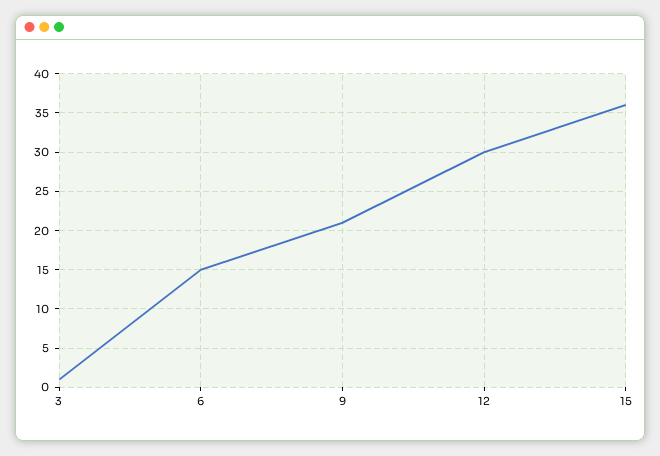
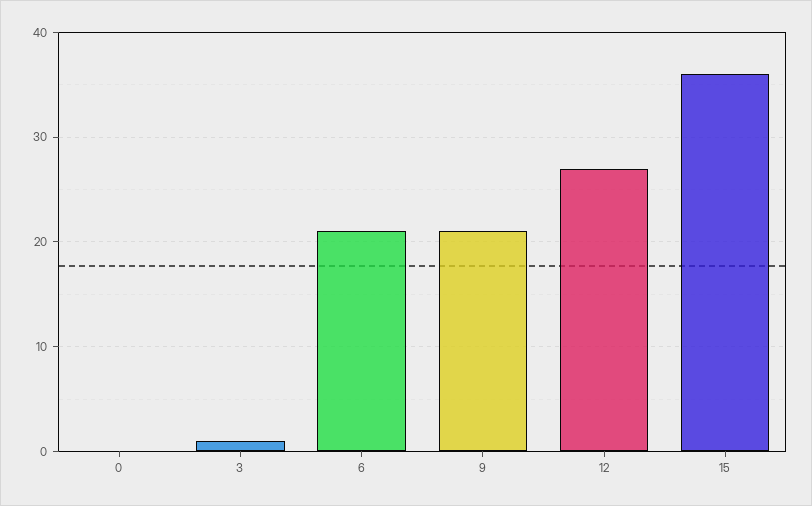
  {
    "3": 1,
-   "6": 15,
+   "6": 21,
    "9": 21,
-   "12": 30,
+   "12": 27,
-   "15": 36
+   "15": 36,
+   "0": 0
  }

